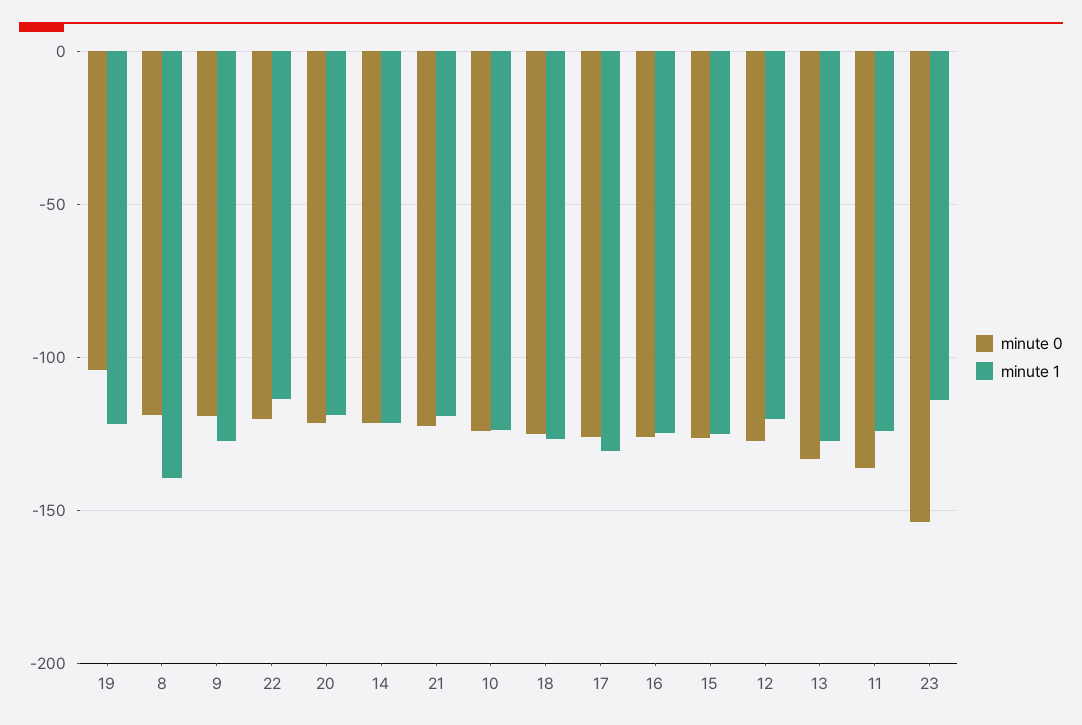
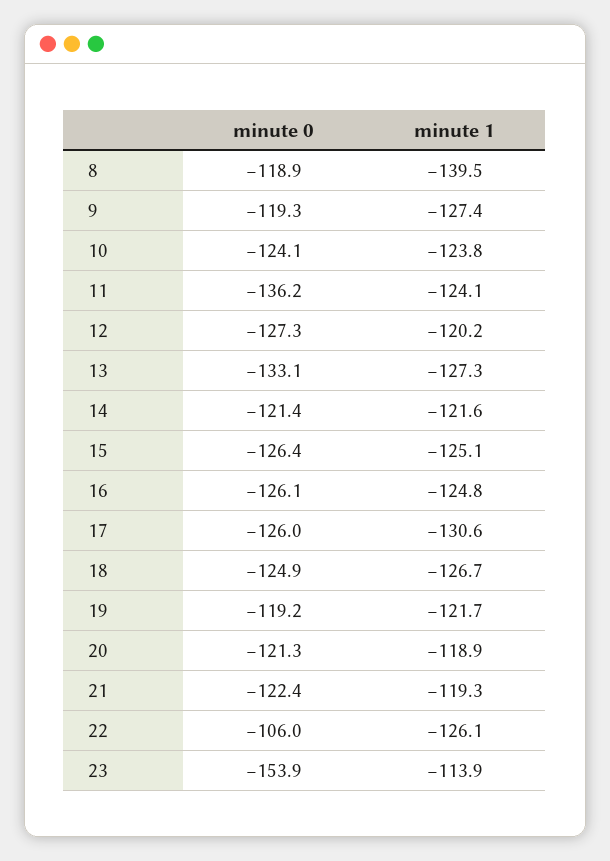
  {
    "minute 0": {
-     "19": -105,
+     "19": -119.2,
      "8": -118.9,
      "9": -119.3,
-     "22": -120,
+     "22": -106,
      "20": -121.3,
      "14": -121.4,
      "21": -122.4,
      "10": -124.1,
      "18": -124.9,
      "17": -126,
      "16": -126.1,
      "15": -126.4,
      "12": -127.3,
      "13": -133.1,
      "11": -136.2,
      "23": -153.9
    },
    "minute 1": {
      "19": -121.7,
      "8": -139.5,
      "9": -127.4,
-     "22": -115,
+     "22": -126.1,
      "20": -118.9,
      "14": -121.6,
      "21": -119.3,
      "10": -123.8,
      "18": -126.7,
      "17": -130.6,
      "16": -124.8,
      "15": -125.1,
      "12": -120.2,
      "13": -127.3,
      "11": -124.1,
      "23": -113.9
    }
  }

